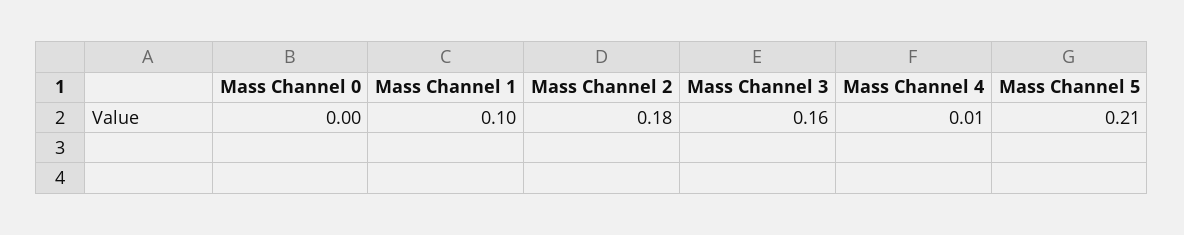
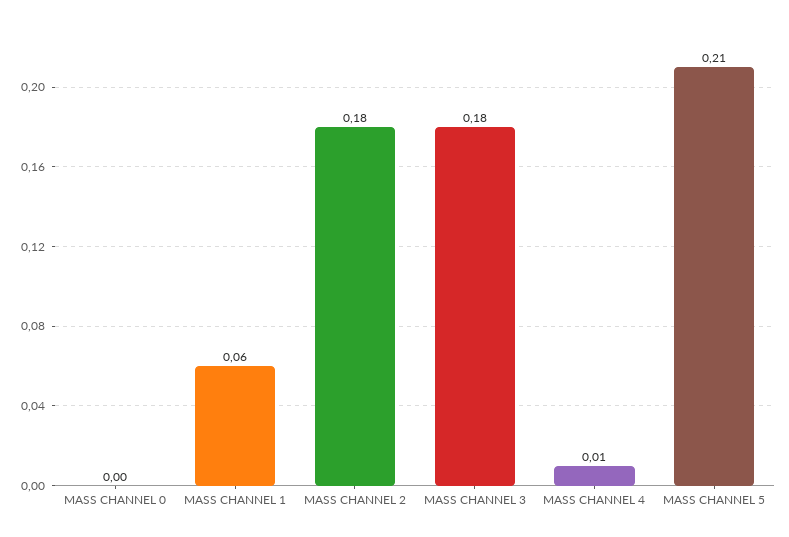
  {
    "Mass Channel 0": 0,
-   "Mass Channel 1": 0.1,
+   "Mass Channel 1": 0.06,
    "Mass Channel 2": 0.18,
-   "Mass Channel 3": 0.16,
+   "Mass Channel 3": 0.18,
    "Mass Channel 4": 0.01,
    "Mass Channel 5": 0.21
  }

